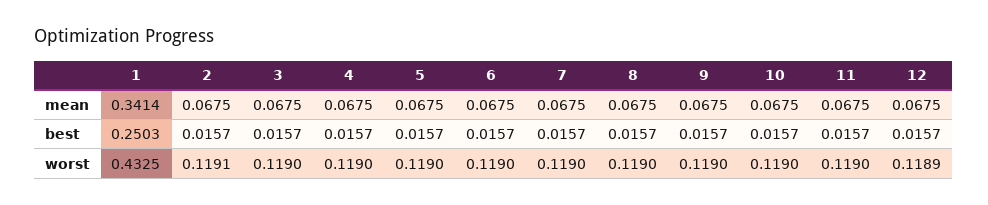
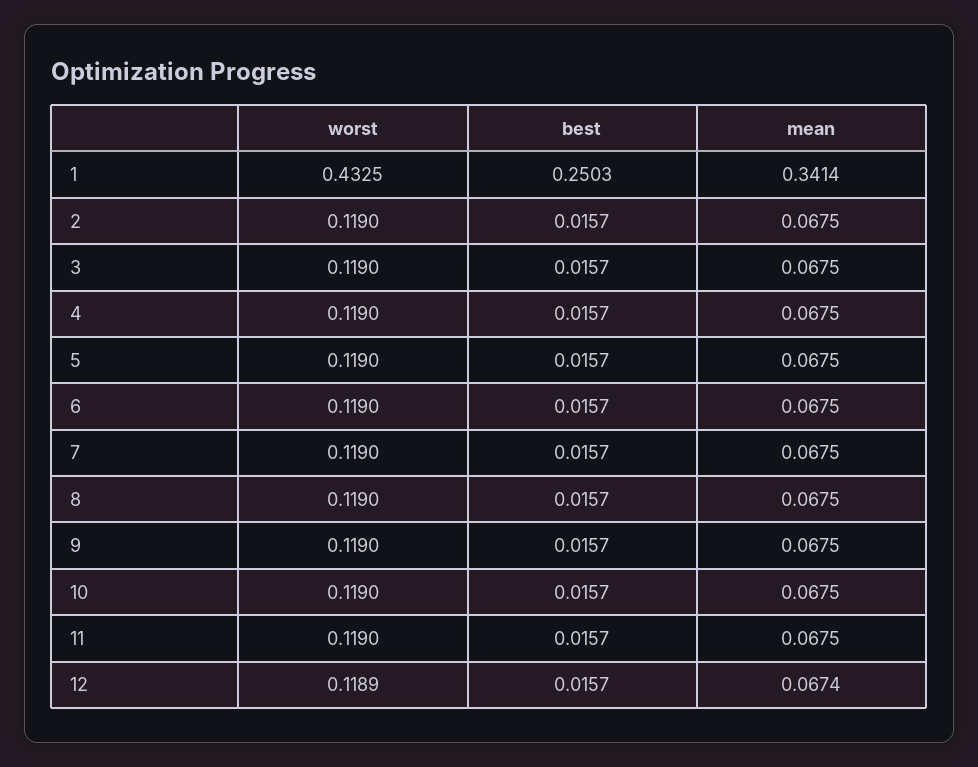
  {
    "1": {
      "mean": 0.3414,
      "best": 0.2503,
      "worst": 0.4325
    },
    "2": {
      "mean": 0.0675,
      "best": 0.0157,
-     "worst": 0.1191
+     "worst": 0.119
    },
    "3": {
      "mean": 0.0675,
      "best": 0.0157,
      "worst": 0.119
    },
    "4": {
      "mean": 0.0675,
      "best": 0.0157,
      "worst": 0.119
    },
    "5": {
      "mean": 0.0675,
      "best": 0.0157,
      "worst": 0.119
    },
    "6": {
      "mean": 0.0675,
      "best": 0.0157,
      "worst": 0.119
    },
    "7": {
      "mean": 0.0675,
      "best": 0.0157,
      "worst": 0.119
    },
    "8": {
      "mean": 0.0675,
      "best": 0.0157,
      "worst": 0.119
    },
    "9": {
      "mean": 0.0675,
      "best": 0.0157,
      "worst": 0.119
    },
    "10": {
      "mean": 0.0675,
      "best": 0.0157,
      "worst": 0.119
    },
    "11": {
      "mean": 0.0675,
      "best": 0.0157,
      "worst": 0.119
    },
    "12": {
-     "mean": 0.0675,
+     "mean": 0.0674,
      "best": 0.0157,
      "worst": 0.1189
    }
  }

